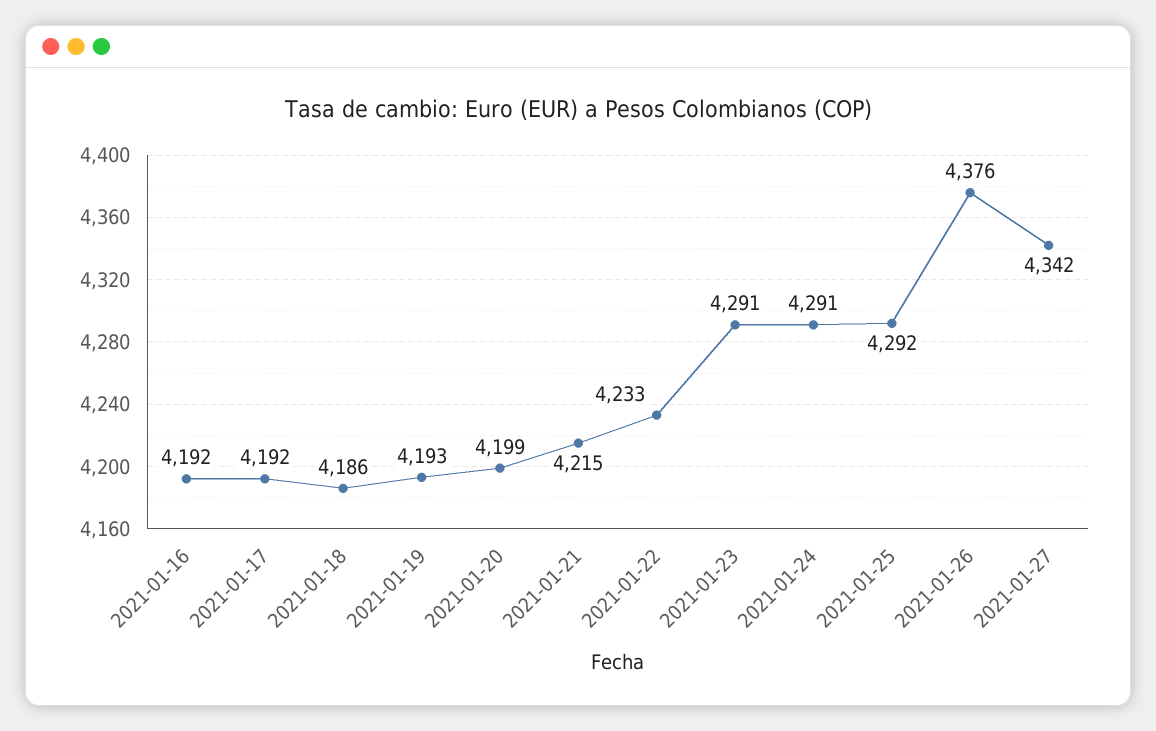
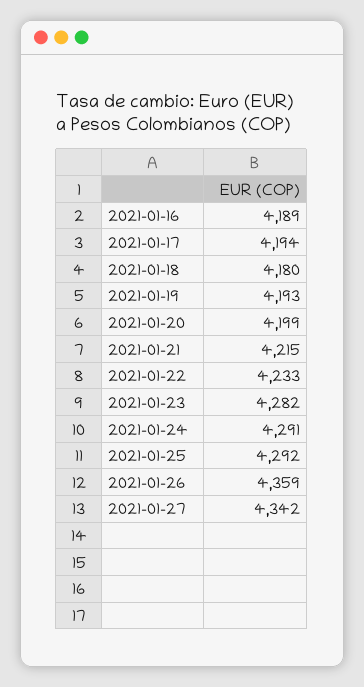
  {
-   "2021-01-16": 4192,
+   "2021-01-16": 4189,
-   "2021-01-17": 4192,
+   "2021-01-17": 4194,
-   "2021-01-18": 4186,
+   "2021-01-18": 4180,
    "2021-01-19": 4193,
    "2021-01-20": 4199,
    "2021-01-21": 4215,
    "2021-01-22": 4233,
-   "2021-01-23": 4291,
+   "2021-01-23": 4282,
    "2021-01-24": 4291,
    "2021-01-25": 4292,
-   "2021-01-26": 4376,
+   "2021-01-26": 4359,
    "2021-01-27": 4342
  }

